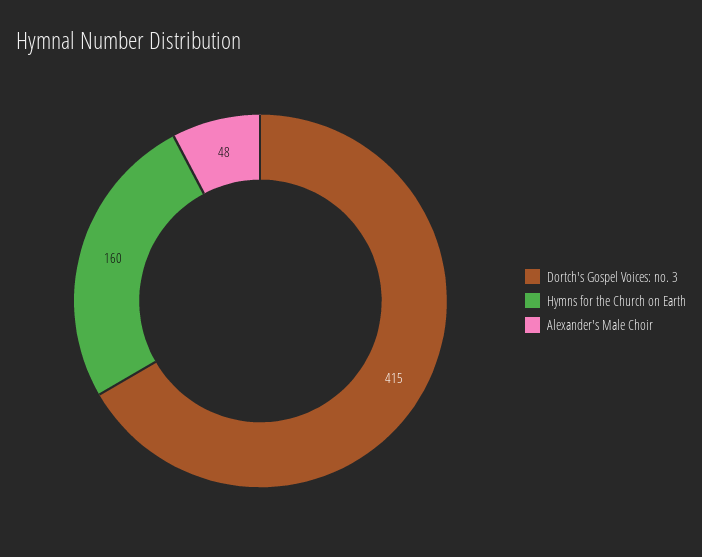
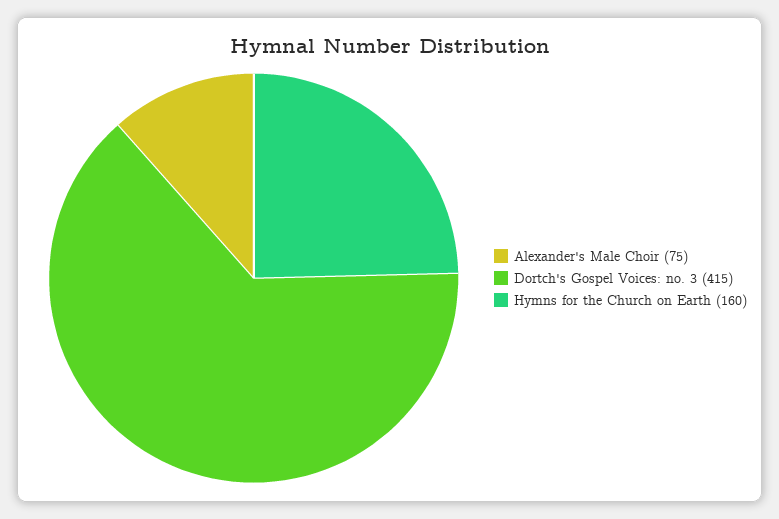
  {
    "Dortch's Gospel Voices: no. 3": 415,
    "Hymns for the Church on Earth": 160,
-   "Alexander's Male Choir": 48
+   "Alexander's Male Choir": 75
  }

